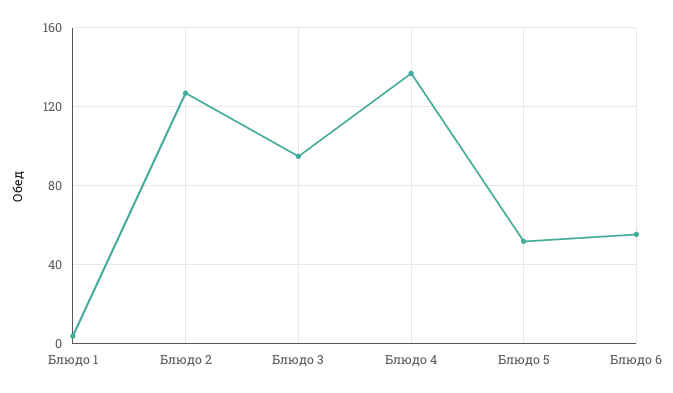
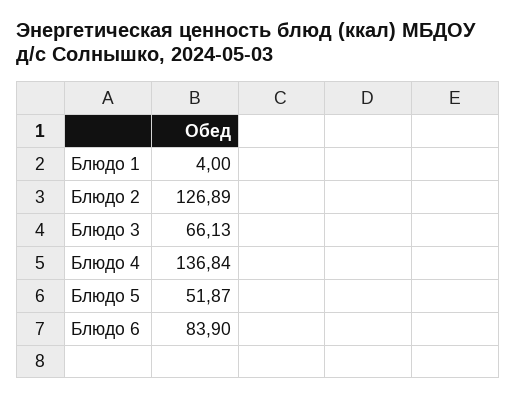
  {
    "Блюдо 1": 4,
    "Блюдо 2": 126.89,
-   "Блюдо 3": 95,
+   "Блюдо 3": 66.13,
    "Блюдо 4": 136.84,
    "Блюдо 5": 51.87,
-   "Блюдо 6": 55
+   "Блюдо 6": 83.9
  }

